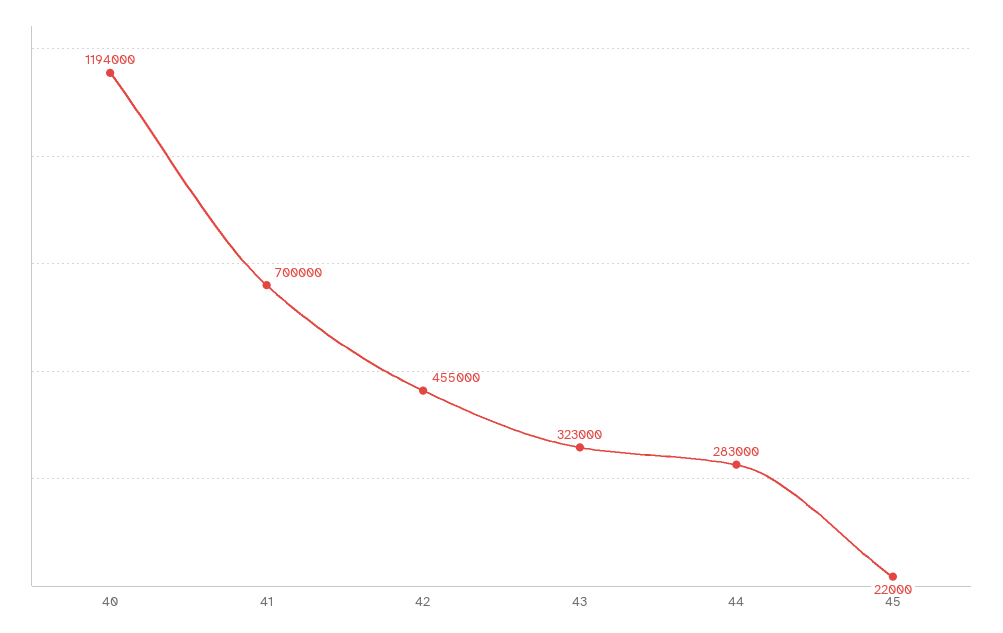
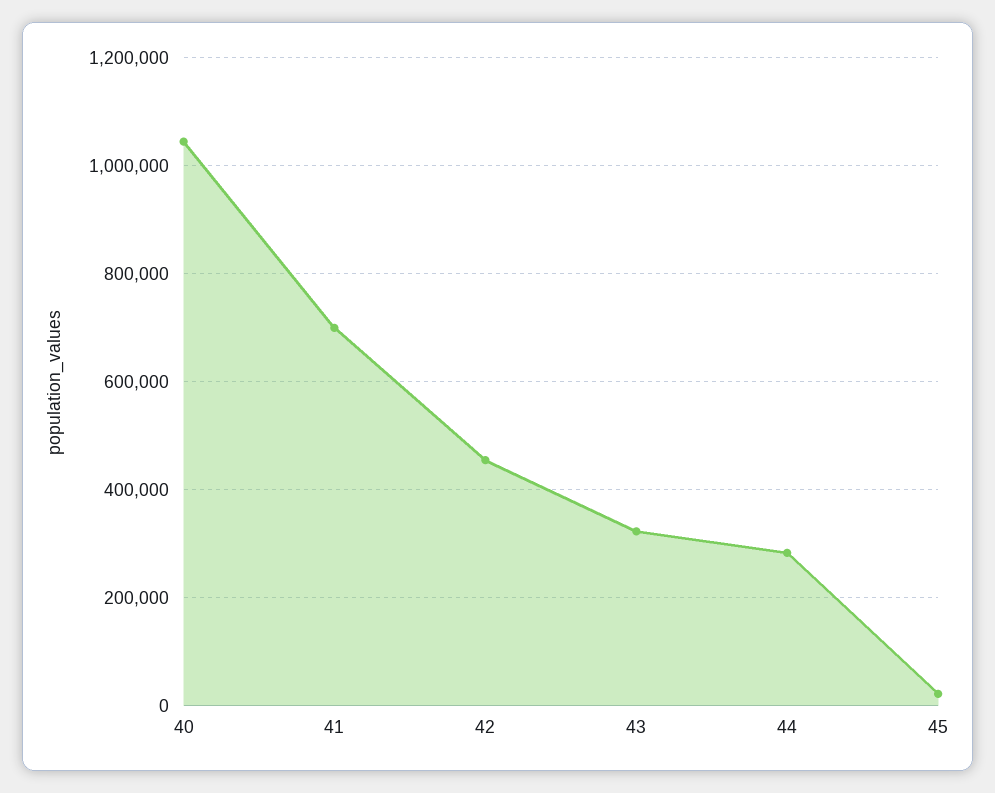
  {
-   "40": 1194000,
+   "40": 1040000,
    "41": 700000,
    "42": 455000,
    "43": 323000,
    "44": 283000,
    "45": 22000
  }

